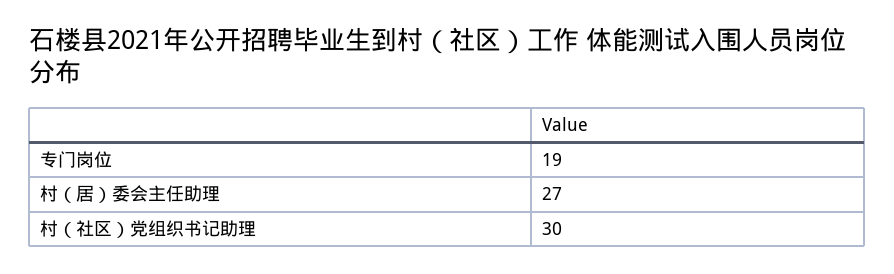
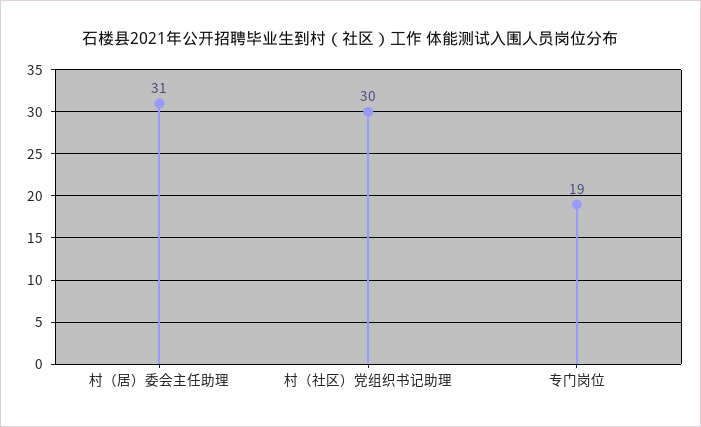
  {
    "专门岗位": 19,
-   "村（居）委会主任助理": 27,
+   "村（居）委会主任助理": 31,
    "村（社区）党组织书记助理": 30
  }

